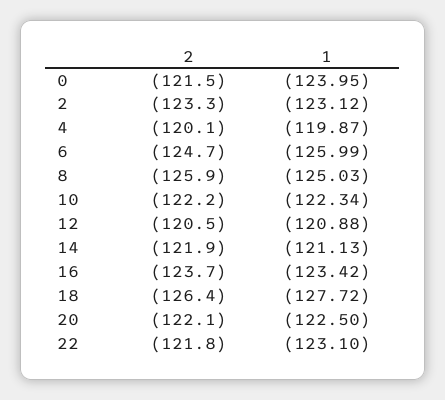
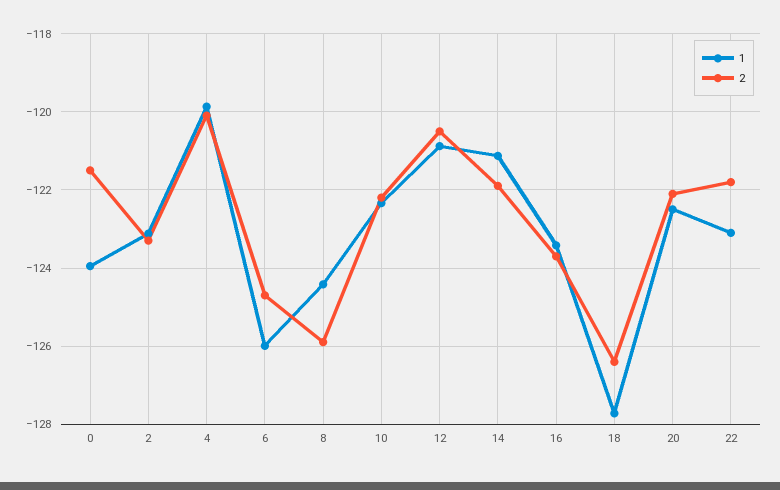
  {
    "2": {
      "0": -121.5,
      "2": -123.3,
      "4": -120.1,
      "6": -124.7,
      "8": -125.9,
      "10": -122.2,
      "12": -120.5,
      "14": -121.9,
      "16": -123.7,
      "18": -126.4,
      "20": -122.1,
      "22": -121.8
    },
    "1": {
      "0": -123.95,
      "2": -123.12,
      "4": -119.87,
      "6": -125.99,
-     "8": -125.03,
+     "8": -124.4,
      "10": -122.34,
      "12": -120.88,
      "14": -121.13,
      "16": -123.42,
      "18": -127.72,
      "20": -122.5,
      "22": -123.1
    }
  }

